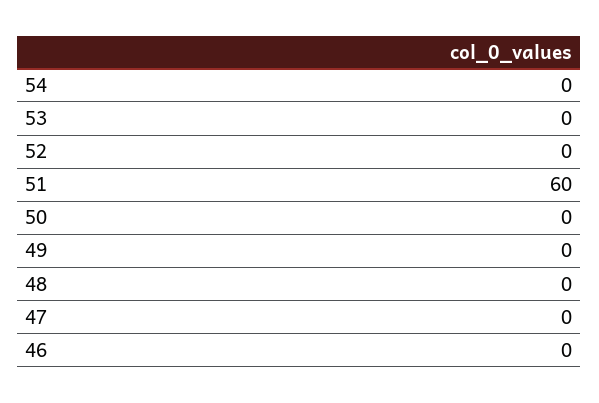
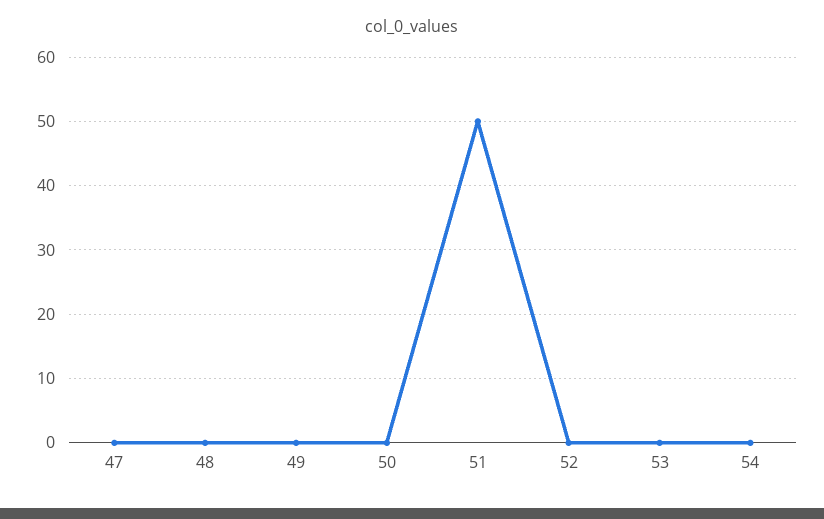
  {
    "54": 0,
    "53": 0,
    "52": 0,
-   "51": 60,
+   "51": 50,
    "50": 0,
    "49": 0,
    "48": 0,
-   "47": 0,
+   "47": 0
-   "46": 0
  }

